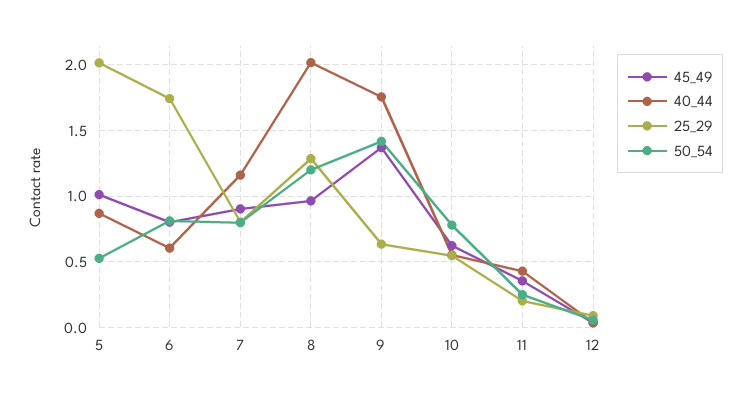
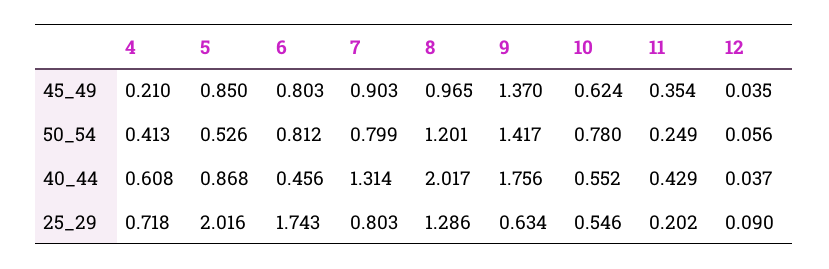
  {
    "45_49": {
-     "5": 1,
+     "5": 0.85,
      "6": 0.803,
      "7": 0.903,
      "8": 0.965,
      "9": 1.37,
      "10": 0.624,
      "11": 0.354,
-     "12": 0.035
+     "12": 0.035,
+     "4": 0.21
    },
    "40_44": {
      "5": 0.868,
-     "6": 0.6,
+     "6": 0.456,
-     "7": 1.15,
+     "7": 1.314,
      "8": 2.017,
      "9": 1.756,
      "10": 0.552,
      "11": 0.429,
-     "12": 0.037
+     "12": 0.037,
+     "4": 0.608
    },
    "25_29": {
      "5": 2.016,
      "6": 1.743,
      "7": 0.803,
      "8": 1.286,
      "9": 0.634,
      "10": 0.546,
      "11": 0.202,
-     "12": 0.09
+     "12": 0.09,
+     "4": 0.718
    },
    "50_54": {
      "5": 0.526,
      "6": 0.812,
      "7": 0.799,
      "8": 1.201,
      "9": 1.417,
      "10": 0.78,
      "11": 0.249,
-     "12": 0.056
+     "12": 0.056,
+     "4": 0.413
    }
  }

